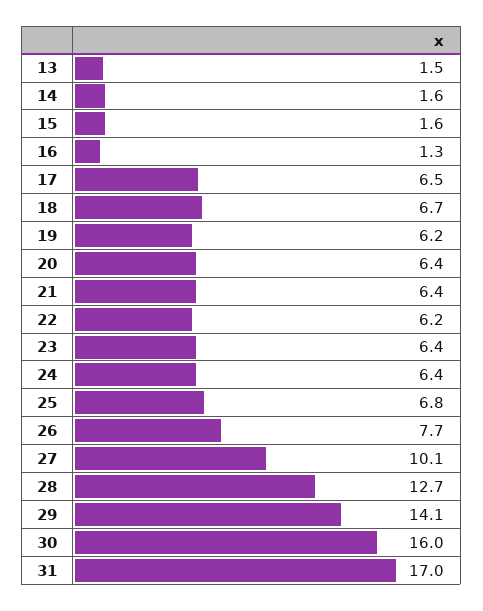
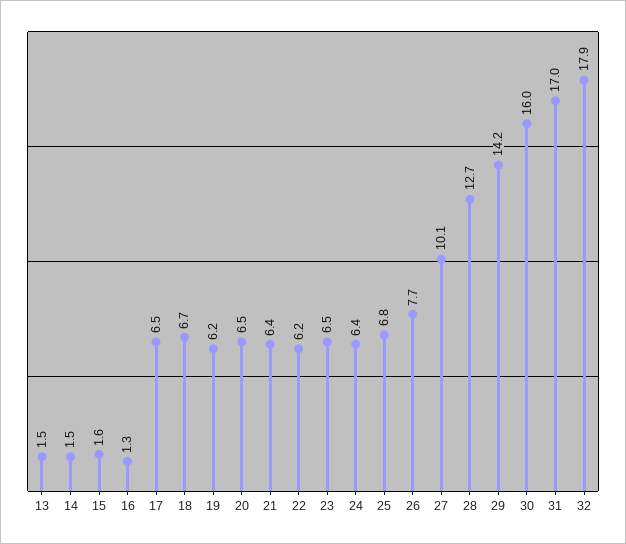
  {
    "13": 1.5,
-   "14": 1.6,
+   "14": 1.5,
    "15": 1.6,
    "16": 1.3,
    "17": 6.5,
    "18": 6.7,
    "19": 6.2,
-   "20": 6.4,
+   "20": 6.5,
    "21": 6.4,
    "22": 6.2,
-   "23": 6.4,
+   "23": 6.5,
    "24": 6.4,
    "25": 6.8,
    "26": 7.7,
    "27": 10.1,
    "28": 12.7,
-   "29": 14.1,
+   "29": 14.2,
    "30": 16,
-   "31": 17
+   "31": 17,
+   "32": 17.9
  }

